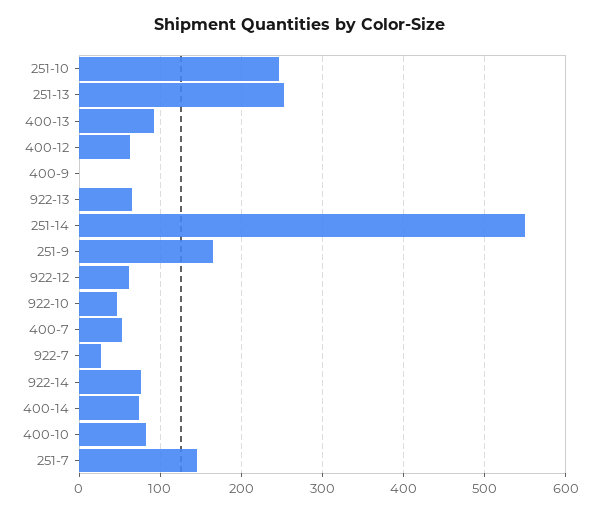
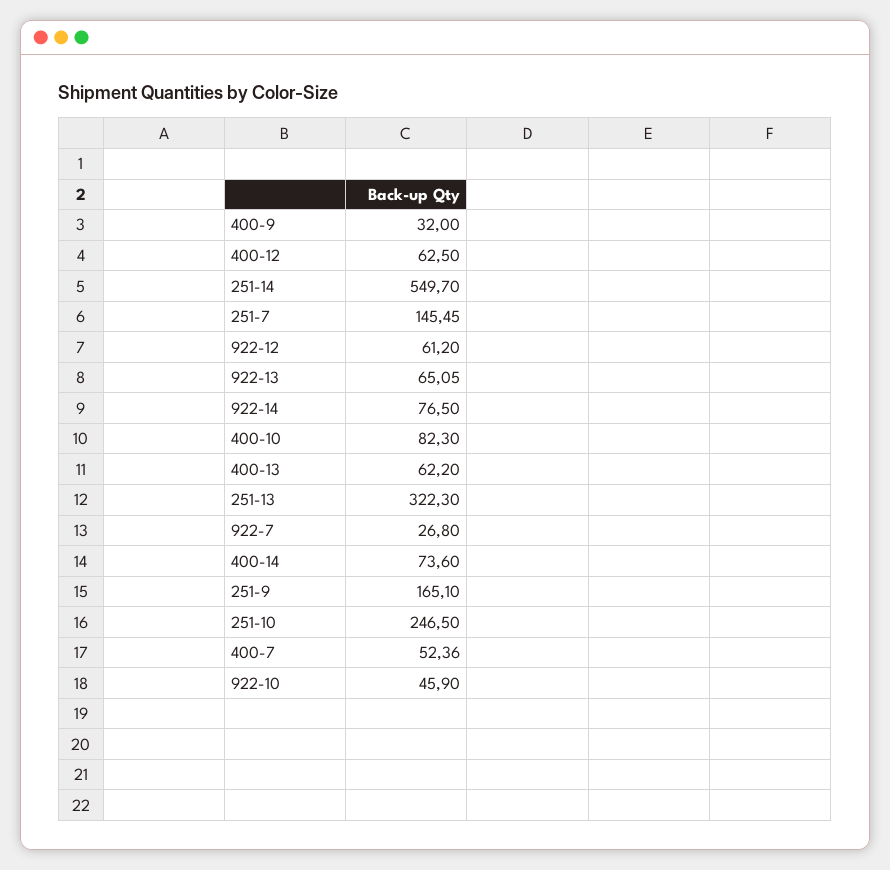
  {
    "251-10": 246.5,
-   "251-13": 250,
+   "251-13": 322.3,
-   "400-13": 90,
+   "400-13": 62.2,
    "400-12": 62.5,
-   "400-9": 0,
+   "400-9": 32,
    "922-13": 65.05,
    "251-14": 549.7,
    "251-9": 165.1,
    "922-12": 61.2,
    "922-10": 45.9,
    "400-7": 52.36,
    "922-7": 26.8,
    "922-14": 76.5,
    "400-14": 73.6,
    "400-10": 82.3,
    "251-7": 145.45
  }

